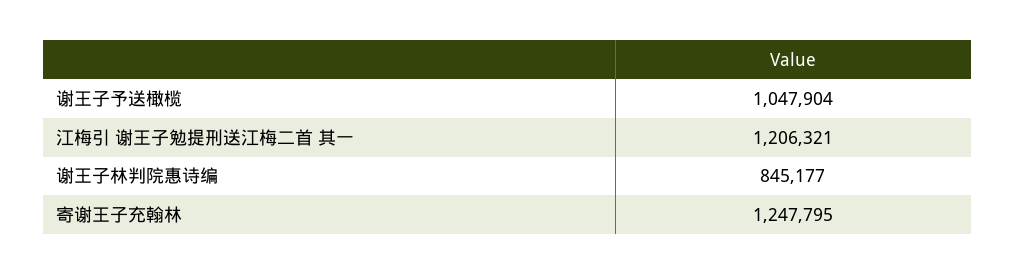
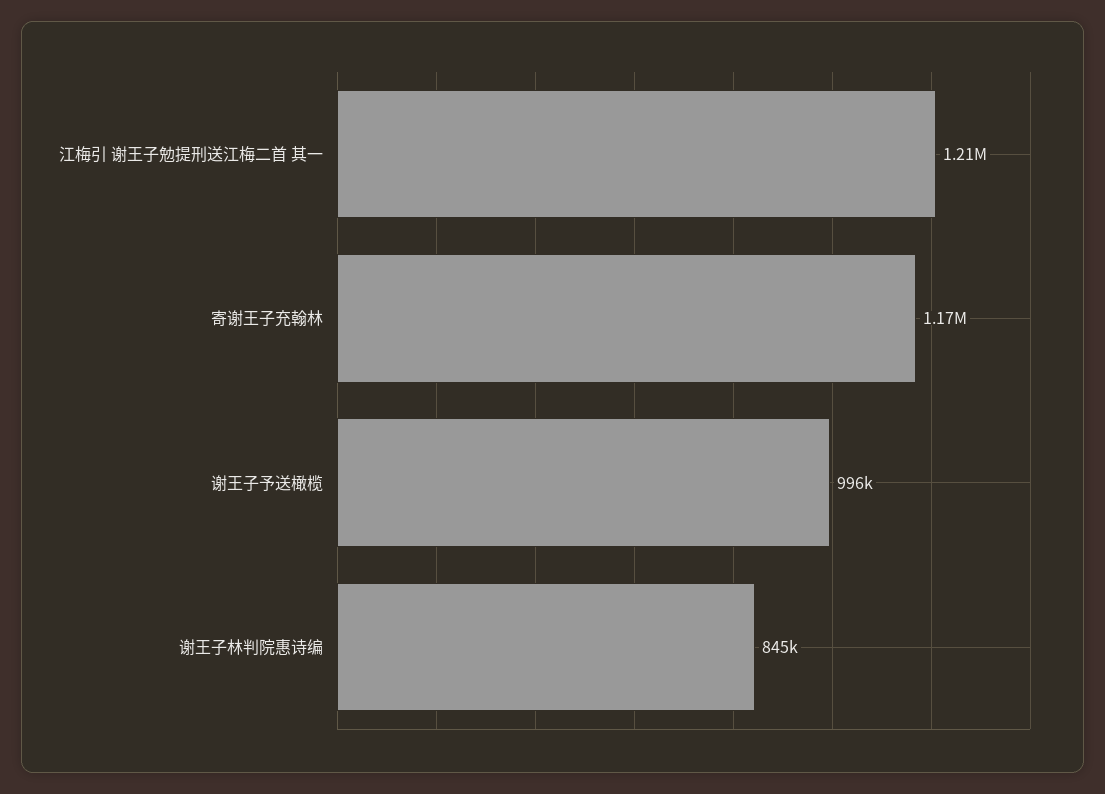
  {
-   "谢王子予送橄榄": 1047904,
+   "谢王子予送橄榄": 996000,
    "江梅引 谢王子勉提刑送江梅二首 其一": 1206321,
    "谢王子林判院惠诗编": 845177,
-   "寄谢王子充翰林": 1247795
+   "寄谢王子充翰林": 1170000
  }

